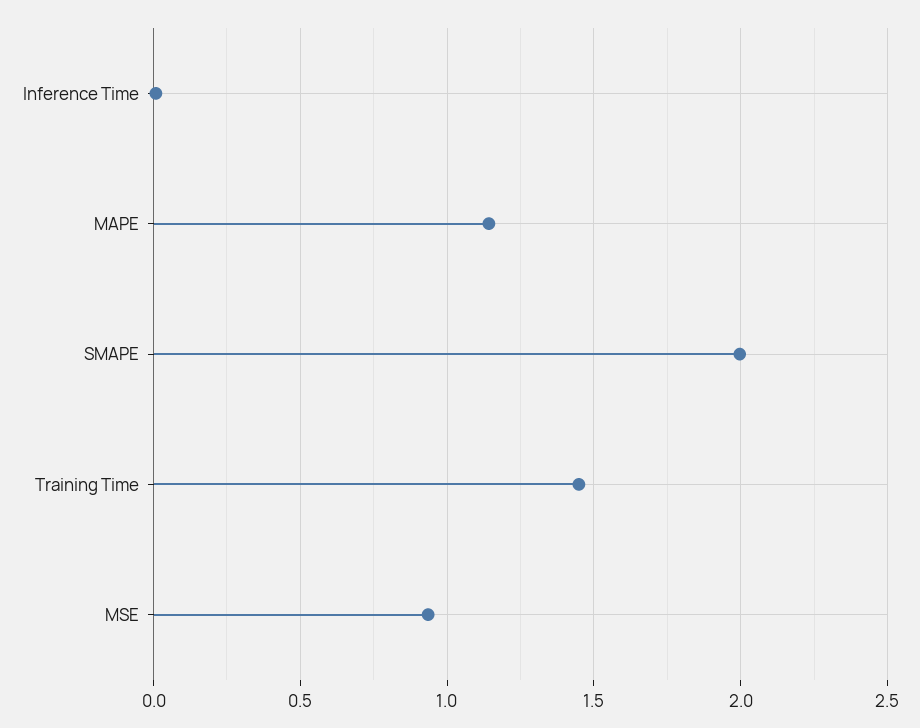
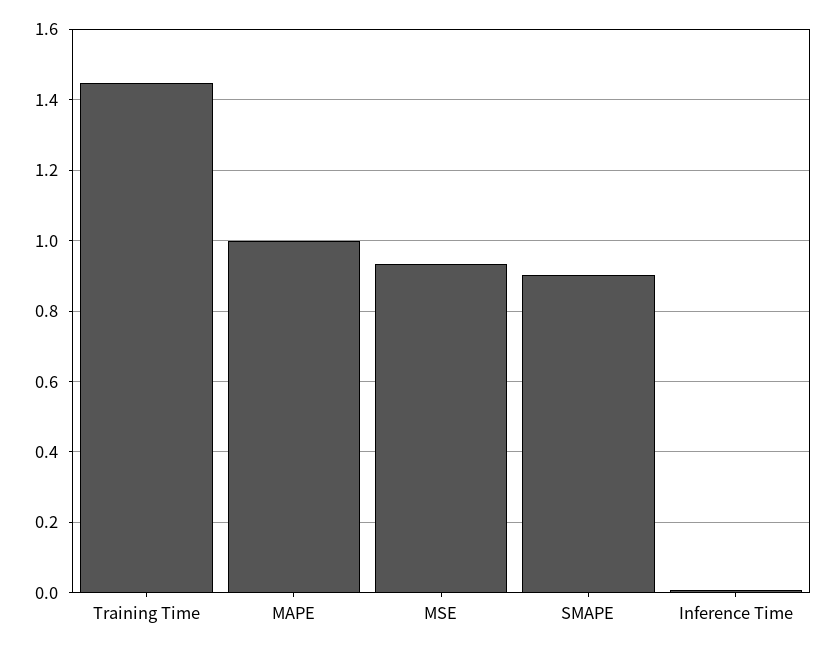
  {
    "Inference Time": 0,
-   "MAPE": 1.15,
+   "MAPE": 1,
-   "SMAPE": 2,
+   "SMAPE": 0.9,
    "Training Time": 1.44,
    "MSE": 0.94
  }

